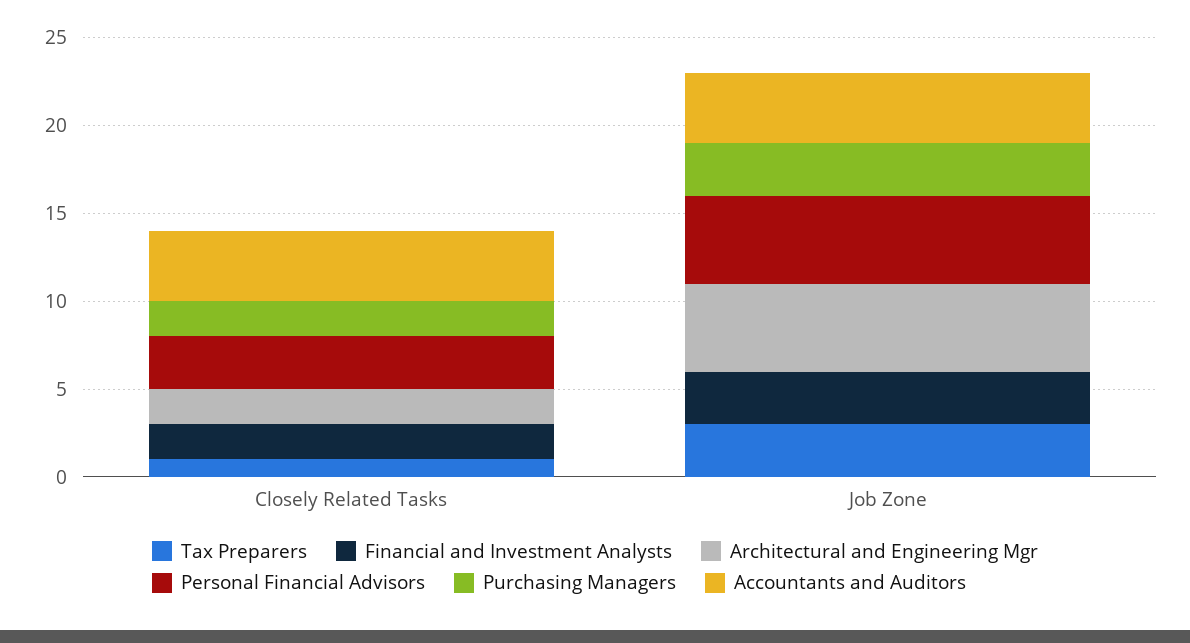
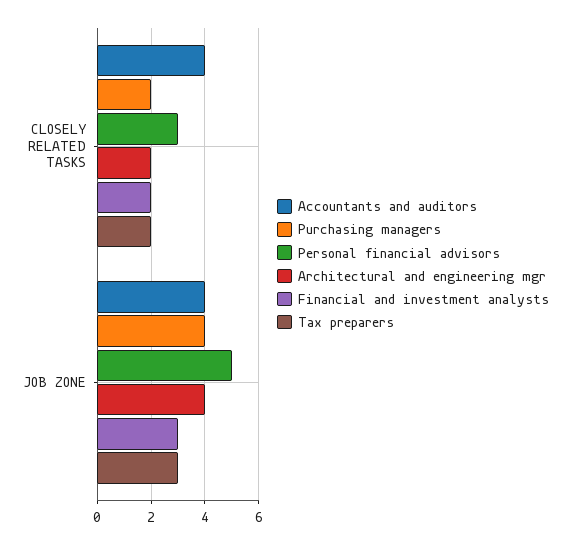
  {
    "Tax Preparers": {
-     "Closely Related Tasks": 1,
+     "Closely Related Tasks": 2,
      "Job Zone": 3
    },
    "Financial and Investment Analysts": {
      "Closely Related Tasks": 2,
      "Job Zone": 3
    },
    "Architectural and Engineering Mgr": {
      "Closely Related Tasks": 2,
-     "Job Zone": 5
+     "Job Zone": 4
    },
    "Personal Financial Advisors": {
      "Closely Related Tasks": 3,
      "Job Zone": 5
    },
    "Purchasing Managers": {
      "Closely Related Tasks": 2,
-     "Job Zone": 3
+     "Job Zone": 4
    },
    "Accountants and Auditors": {
      "Closely Related Tasks": 4,
      "Job Zone": 4
    }
  }

